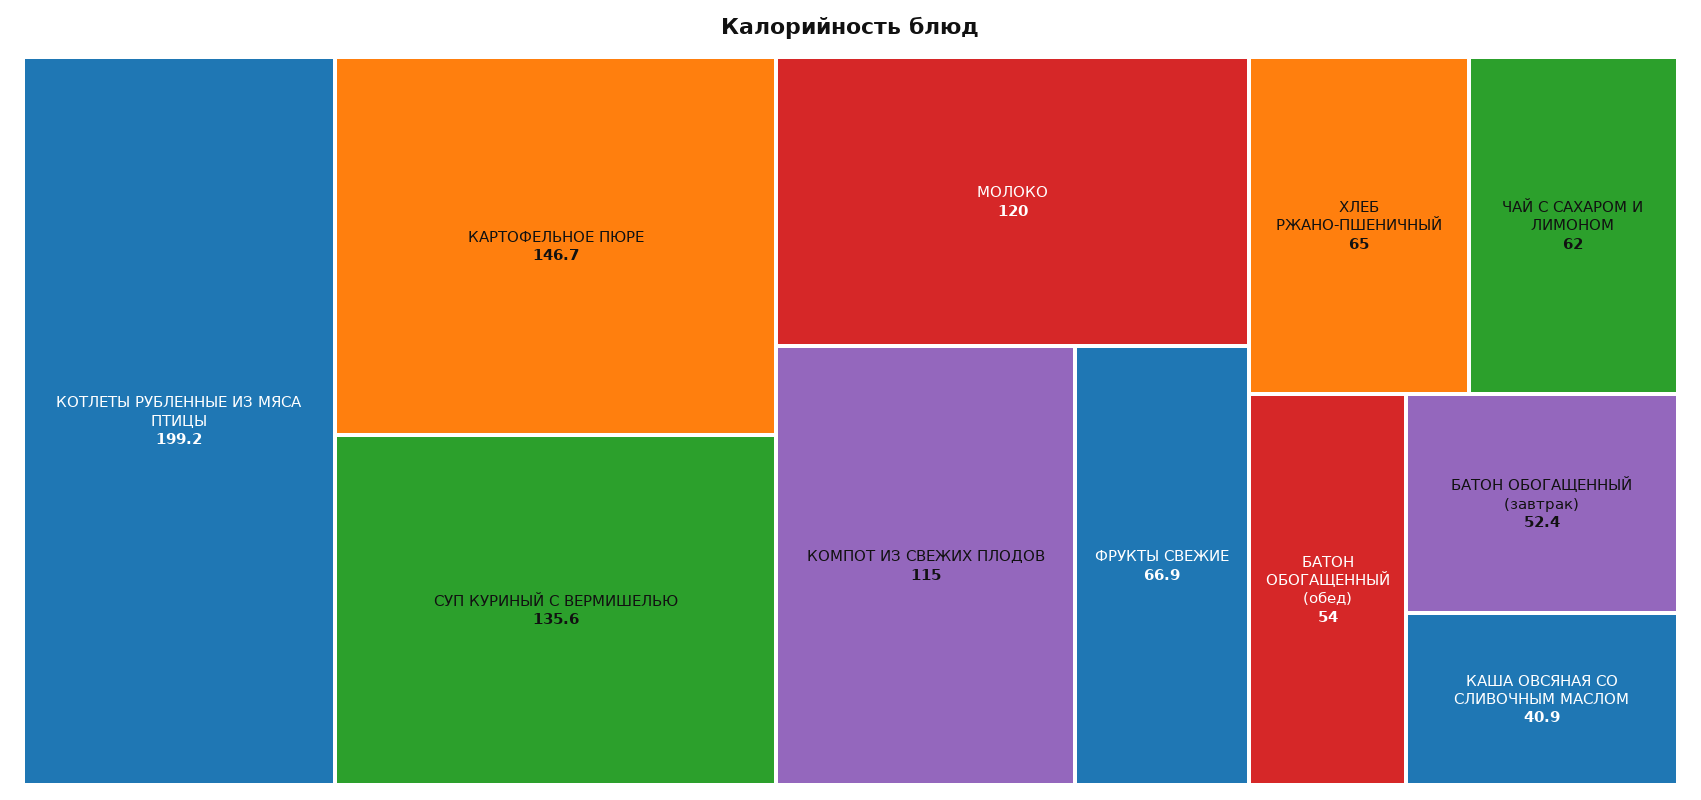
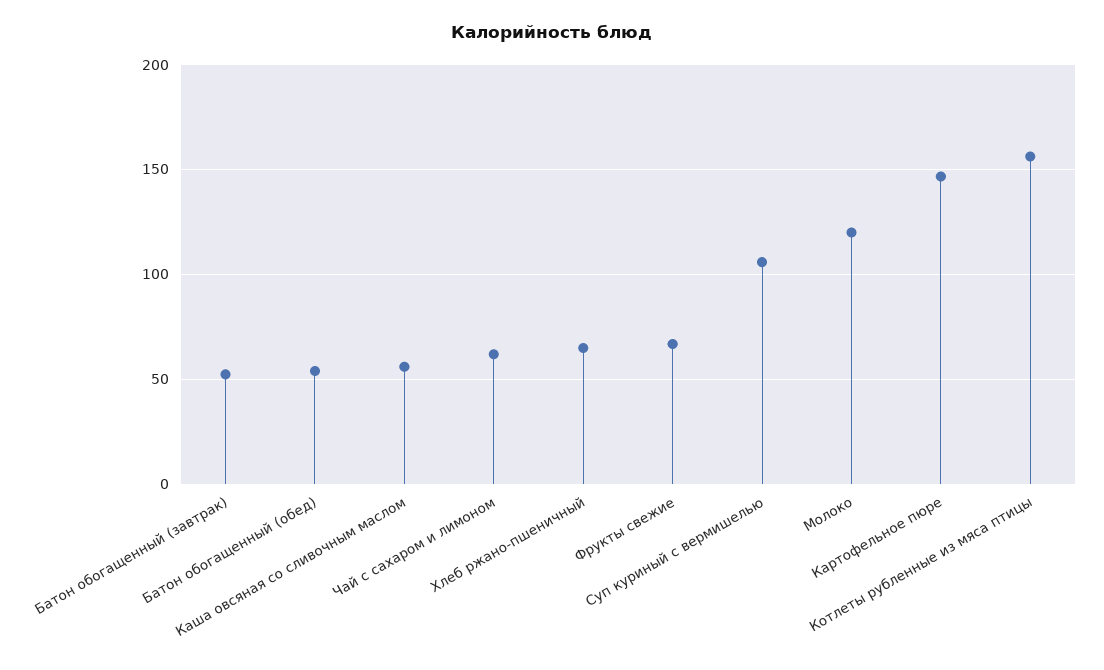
  {
-   "КОТЛЕТЫ РУБЛЕННЫЕ ИЗ МЯСА ПТИЦЫ": 199.2,
+   "КОТЛЕТЫ РУБЛЕННЫЕ ИЗ МЯСА ПТИЦЫ": 155,
    "КАРТОФЕЛЬНОЕ ПЮРЕ": 146.7,
-   "СУП КУРИНЫЙ С ВЕРМИШЕЛЬЮ": 135.6,
+   "СУП КУРИНЫЙ С ВЕРМИШЕЛЬЮ": 105,
    "МОЛОКО": 120,
-   "КОМПОТ ИЗ СВЕЖИХ ПЛОДОВ": 115,
    "ФРУКТЫ СВЕЖИЕ": 66.9,
    "ХЛЕБ РЖАНО-ПШЕНИЧНЫЙ": 65,
    "ЧАЙ С САХАРОМ И ЛИМОНОМ": 62,
    "БАТОН ОБОГАЩЕННЫЙ (обед)": 54,
    "БАТОН ОБОГАЩЕННЫЙ (завтрак)": 52.4,
-   "КАША ОВСЯНАЯ СО СЛИВОЧНЫМ МАСЛОМ": 40.9
+   "КАША ОВСЯНАЯ СО СЛИВОЧНЫМ МАСЛОМ": 55
  }

